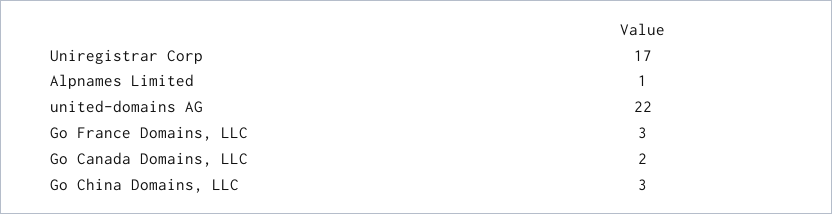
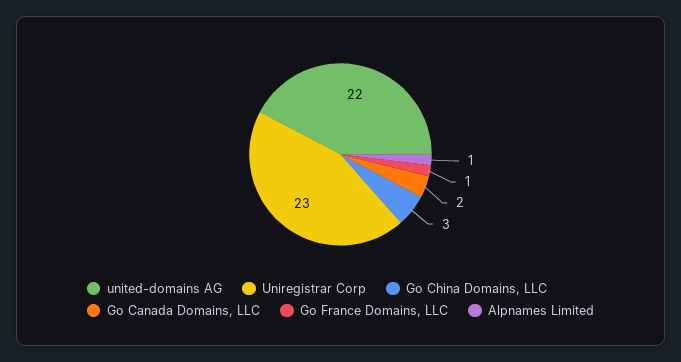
  {
-   "Uniregistrar Corp": 17,
+   "Uniregistrar Corp": 23,
    "Alpnames Limited": 1,
    "united-domains AG": 22,
-   "Go France Domains, LLC": 3,
+   "Go France Domains, LLC": 1,
    "Go Canada Domains, LLC": 2,
    "Go China Domains, LLC": 3
  }

